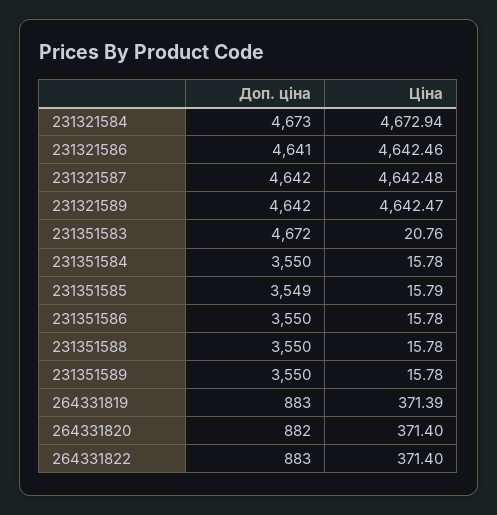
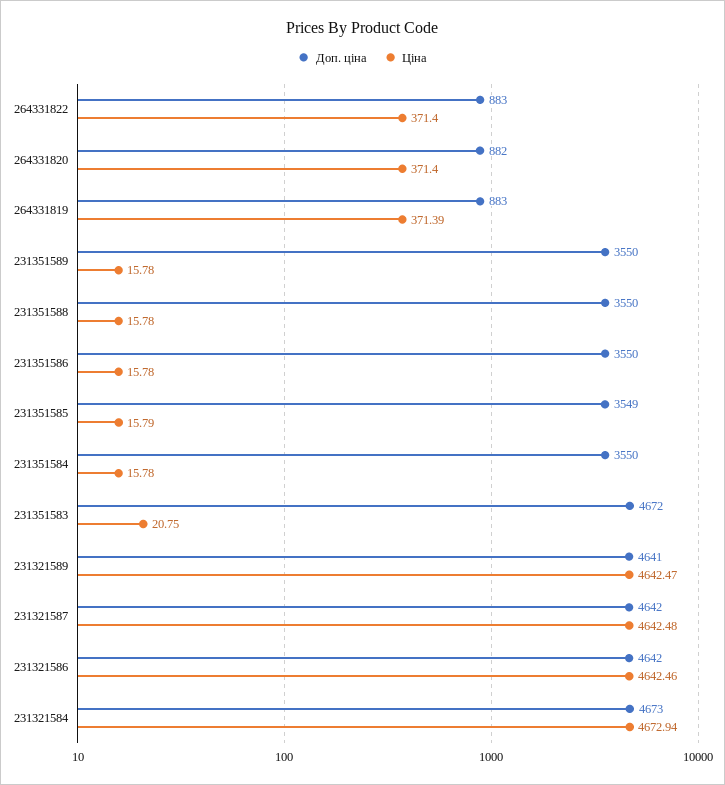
  {
    "Доп. ціна": {
      "231321584": 4673,
-     "231321586": 4641,
+     "231321586": 4642,
      "231321587": 4642,
-     "231321589": 4642,
+     "231321589": 4641,
      "231351583": 4672,
      "231351584": 3550,
      "231351585": 3549,
      "231351586": 3550,
      "231351588": 3550,
      "231351589": 3550,
      "264331819": 883,
      "264331820": 882,
      "264331822": 883
    },
    "Ціна": {
      "231321584": 4672.94,
      "231321586": 4642.46,
      "231321587": 4642.48,
      "231321589": 4642.47,
-     "231351583": 20.76,
+     "231351583": 20.75,
      "231351584": 15.78,
      "231351585": 15.79,
      "231351586": 15.78,
      "231351588": 15.78,
      "231351589": 15.78,
      "264331819": 371.39,
      "264331820": 371.4,
      "264331822": 371.4
    }
  }

